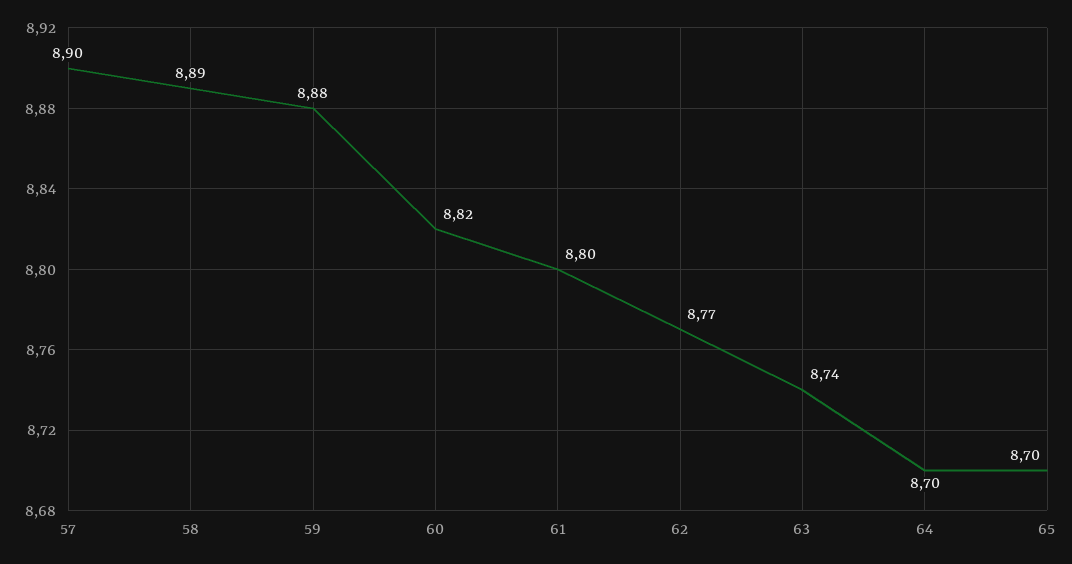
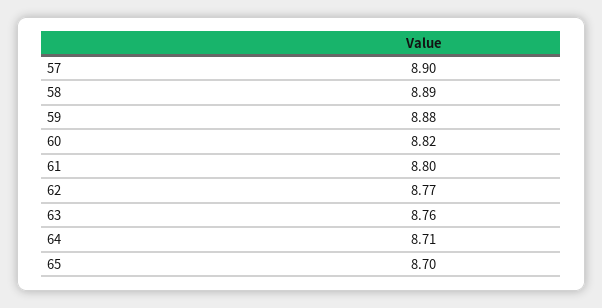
  {
    "57": 8.9,
    "58": 8.89,
    "59": 8.88,
    "60": 8.82,
    "61": 8.8,
    "62": 8.77,
-   "63": 8.74,
+   "63": 8.76,
-   "64": 8.7,
+   "64": 8.71,
    "65": 8.7
  }

